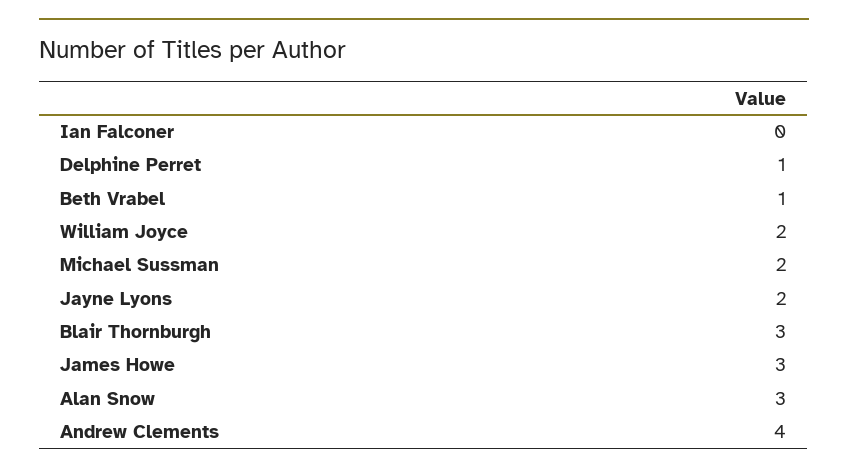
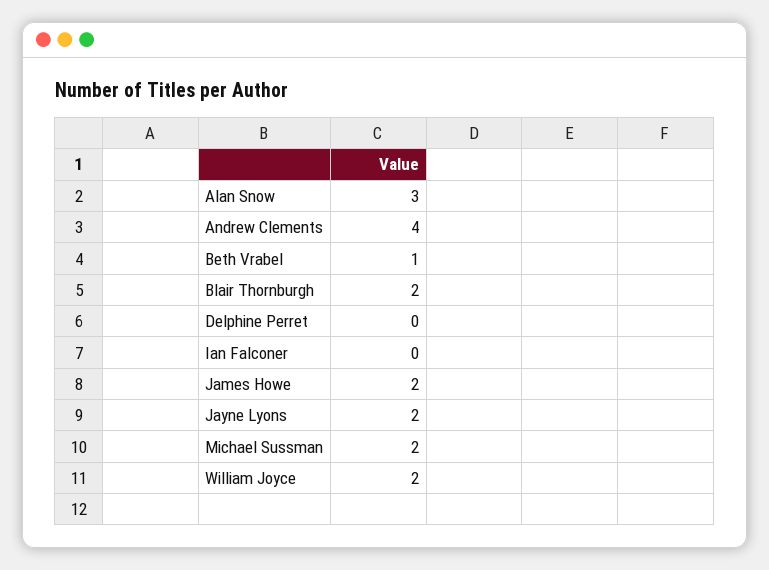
  {
    "Ian Falconer": 0,
-   "Delphine Perret": 1,
+   "Delphine Perret": 0,
    "Beth Vrabel": 1,
    "William Joyce": 2,
    "Michael Sussman": 2,
    "Jayne Lyons": 2,
-   "Blair Thornburgh": 3,
+   "Blair Thornburgh": 2,
-   "James Howe": 3,
+   "James Howe": 2,
    "Alan Snow": 3,
    "Andrew Clements": 4
  }

